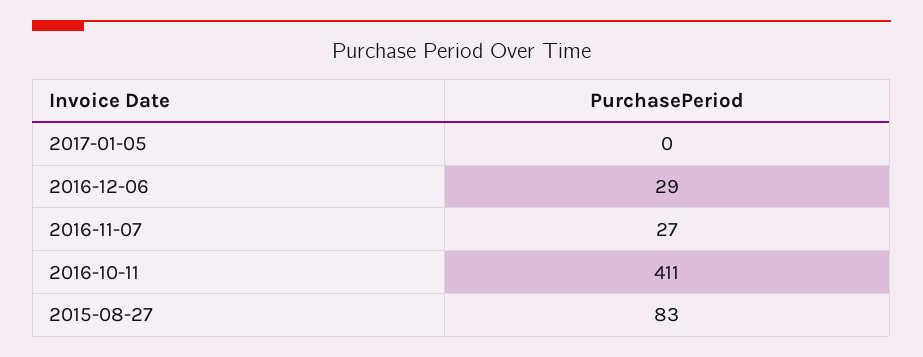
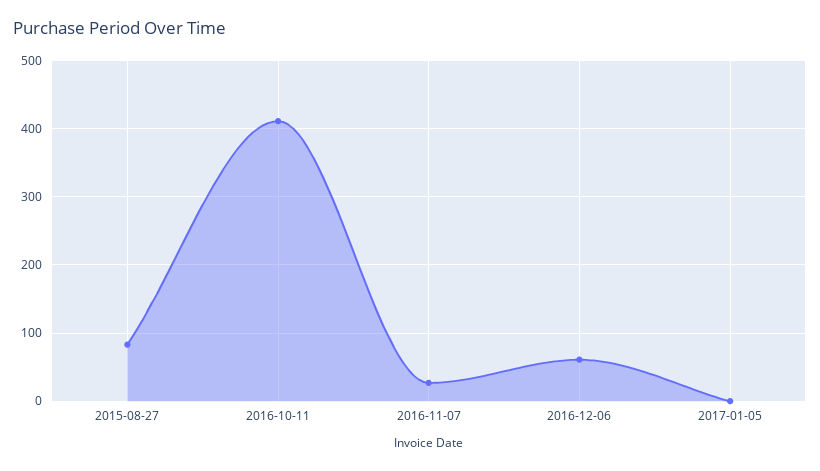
  {
    "2017-01-05": 0,
-   "2016-12-06": 29,
+   "2016-12-06": 60,
    "2016-11-07": 27,
    "2016-10-11": 411,
    "2015-08-27": 83
  }

